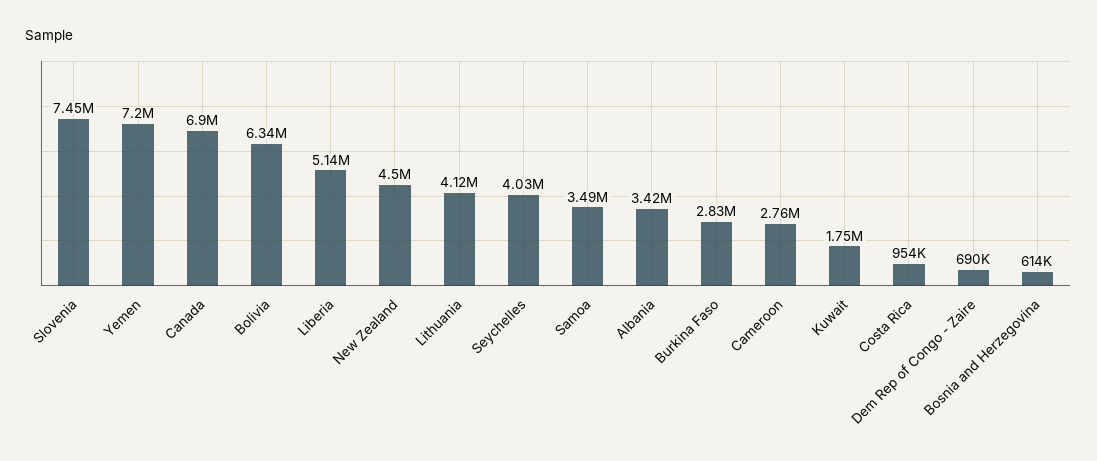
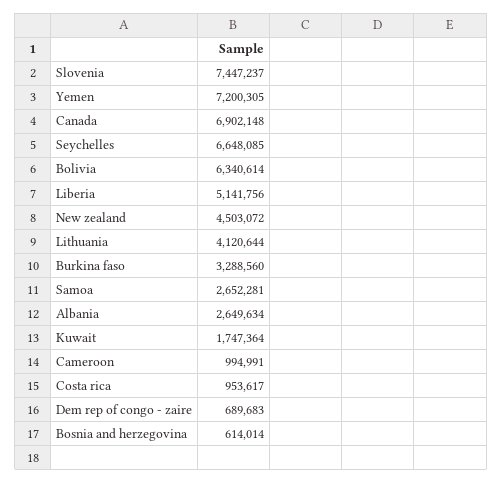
  {
    "Slovenia": 7447237,
    "Yemen": 7200305,
    "Canada": 6902148,
    "Bolivia": 6340614,
    "Liberia": 5141756,
    "New Zealand": 4503072,
    "Lithuania": 4120644,
-   "Seychelles": 4030000,
+   "Seychelles": 6648085,
-   "Samoa": 3490000,
+   "Samoa": 2652281,
-   "Albania": 3420000,
+   "Albania": 2649634,
-   "Burkina Faso": 2830000,
+   "Burkina Faso": 3288560,
-   "Cameroon": 2760000,
+   "Cameroon": 994991,
    "Kuwait": 1747364,
    "Costa Rica": 953617,
    "Dem Rep of Congo - Zaire": 689683,
    "Bosnia and Herzegovina": 614014
  }

